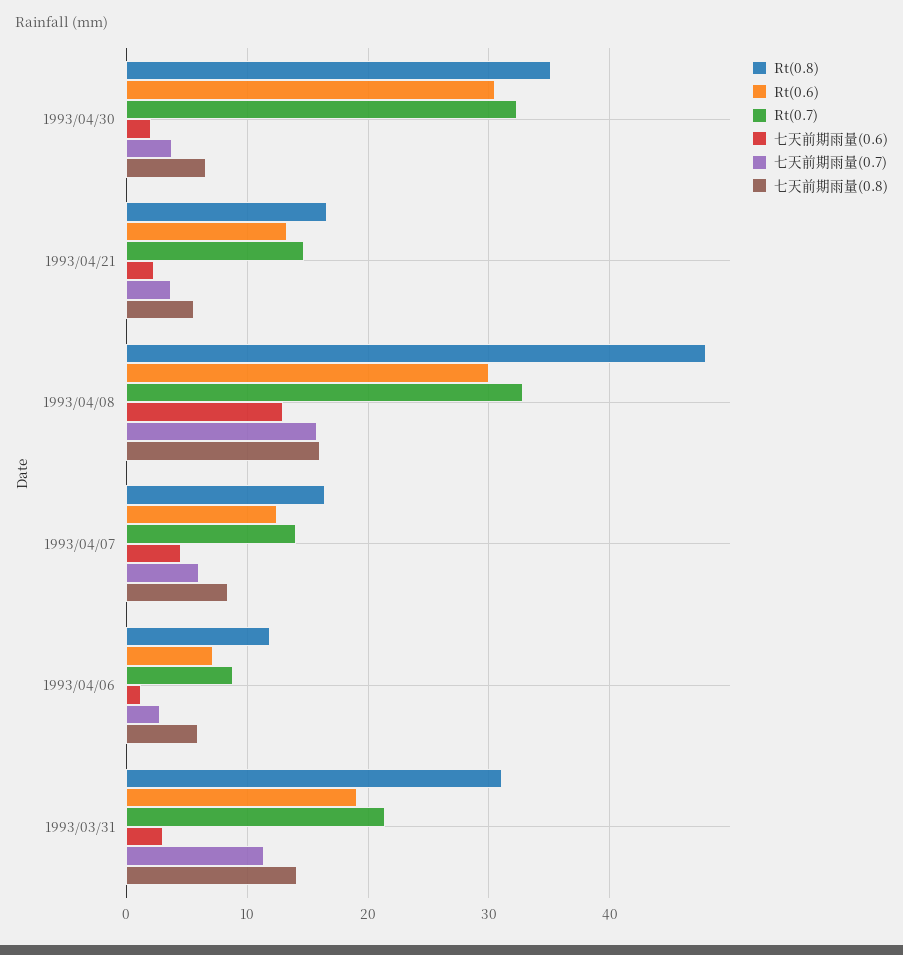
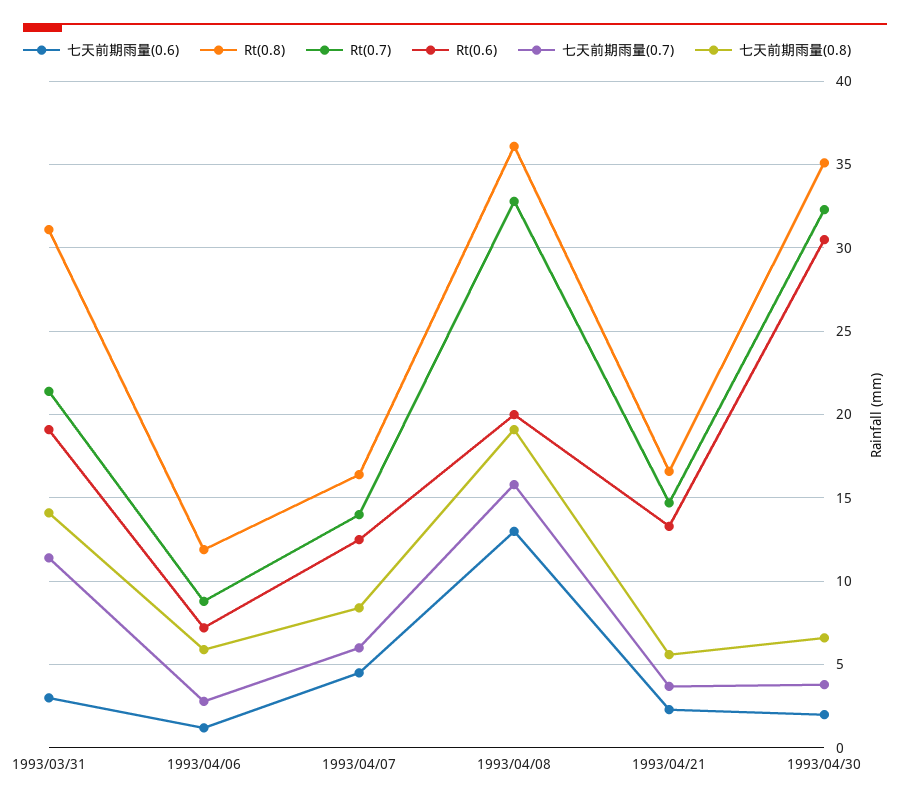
  {
    "Rt(0.8)": {
      "1993/04/30": 35,
      "1993/04/21": 16.5,
-     "1993/04/08": 48,
+     "1993/04/08": 36,
      "1993/04/07": 16.5,
      "1993/04/06": 12,
      "1993/03/31": 31
    },
    "Rt(0.6)": {
      "1993/04/30": 30.5,
      "1993/04/21": 13.5,
-     "1993/04/08": 30,
+     "1993/04/08": 20,
      "1993/04/07": 12.5,
      "1993/04/06": 7,
      "1993/03/31": 19
    },
    "Rt(0.7)": {
      "1993/04/30": 32.5,
      "1993/04/21": 14.5,
      "1993/04/08": 33,
      "1993/04/07": 14,
      "1993/04/06": 9,
      "1993/03/31": 21.5
    },
    "七天前期雨量(0.6)": {
      "1993/04/30": 2,
      "1993/04/21": 2.5,
      "1993/04/08": 13,
      "1993/04/07": 4.5,
      "1993/04/06": 1,
      "1993/03/31": 3
    },
    "七天前期雨量(0.7)": {
      "1993/04/30": 4,
      "1993/04/21": 3.5,
      "1993/04/08": 16,
      "1993/04/07": 6,
      "1993/04/06": 3,
      "1993/03/31": 11.5
    },
    "七天前期雨量(0.8)": {
      "1993/04/30": 6.5,
      "1993/04/21": 5.5,
-     "1993/04/08": 16,
+     "1993/04/08": 19,
      "1993/04/07": 8.5,
      "1993/04/06": 6,
      "1993/03/31": 14
    }
  }

